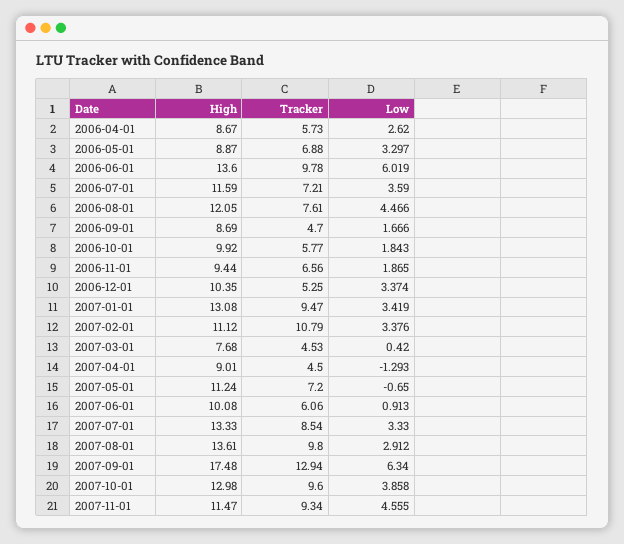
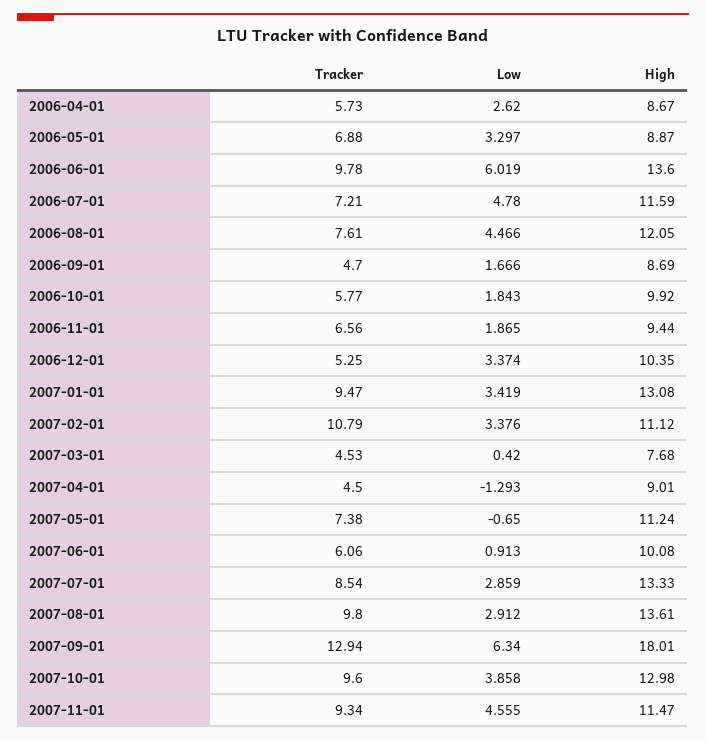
  {
    "High": {
      "2006-04-01": 8.67,
      "2006-05-01": 8.87,
      "2006-06-01": 13.6,
      "2006-07-01": 11.59,
      "2006-08-01": 12.05,
      "2006-09-01": 8.69,
      "2006-10-01": 9.92,
      "2006-11-01": 9.44,
      "2006-12-01": 10.35,
      "2007-01-01": 13.08,
      "2007-02-01": 11.12,
      "2007-03-01": 7.68,
      "2007-04-01": 9.01,
      "2007-05-01": 11.24,
      "2007-06-01": 10.08,
      "2007-07-01": 13.33,
      "2007-08-01": 13.61,
-     "2007-09-01": 17.48,
+     "2007-09-01": 18.01,
      "2007-10-01": 12.98,
      "2007-11-01": 11.47
    },
    "Tracker": {
      "2006-04-01": 5.73,
      "2006-05-01": 6.88,
      "2006-06-01": 9.78,
      "2006-07-01": 7.21,
      "2006-08-01": 7.61,
      "2006-09-01": 4.7,
      "2006-10-01": 5.77,
      "2006-11-01": 6.56,
      "2006-12-01": 5.25,
      "2007-01-01": 9.47,
      "2007-02-01": 10.79,
      "2007-03-01": 4.53,
      "2007-04-01": 4.5,
-     "2007-05-01": 7.2,
+     "2007-05-01": 7.38,
      "2007-06-01": 6.06,
      "2007-07-01": 8.54,
      "2007-08-01": 9.8,
      "2007-09-01": 12.94,
      "2007-10-01": 9.6,
      "2007-11-01": 9.34
    },
    "Low": {
      "2006-04-01": 2.62,
      "2006-05-01": 3.297,
      "2006-06-01": 6.019,
-     "2006-07-01": 3.59,
+     "2006-07-01": 4.78,
      "2006-08-01": 4.466,
      "2006-09-01": 1.666,
      "2006-10-01": 1.843,
      "2006-11-01": 1.865,
      "2006-12-01": 3.374,
      "2007-01-01": 3.419,
      "2007-02-01": 3.376,
      "2007-03-01": 0.42,
      "2007-04-01": -1.293,
      "2007-05-01": -0.65,
      "2007-06-01": 0.913,
-     "2007-07-01": 3.33,
+     "2007-07-01": 2.859,
      "2007-08-01": 2.912,
      "2007-09-01": 6.34,
      "2007-10-01": 3.858,
      "2007-11-01": 4.555
    }
  }

